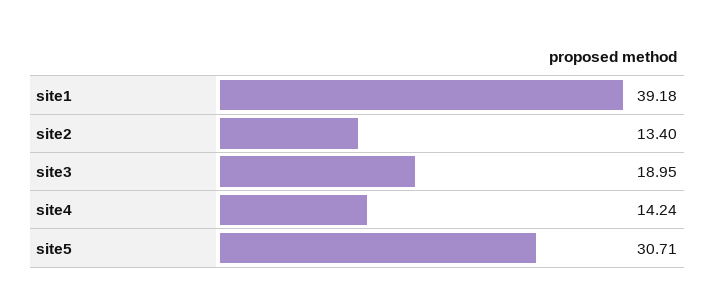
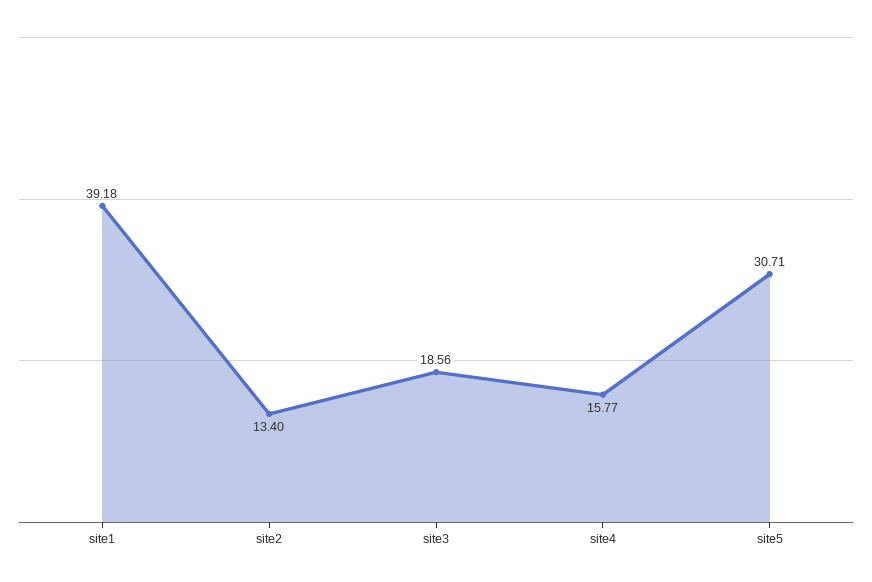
  {
    "site1": 39.18,
    "site2": 13.4,
-   "site3": 18.95,
+   "site3": 18.56,
-   "site4": 14.24,
+   "site4": 15.77,
    "site5": 30.71
  }

